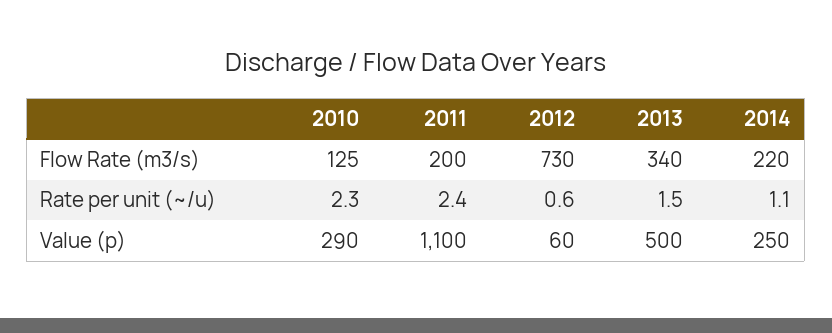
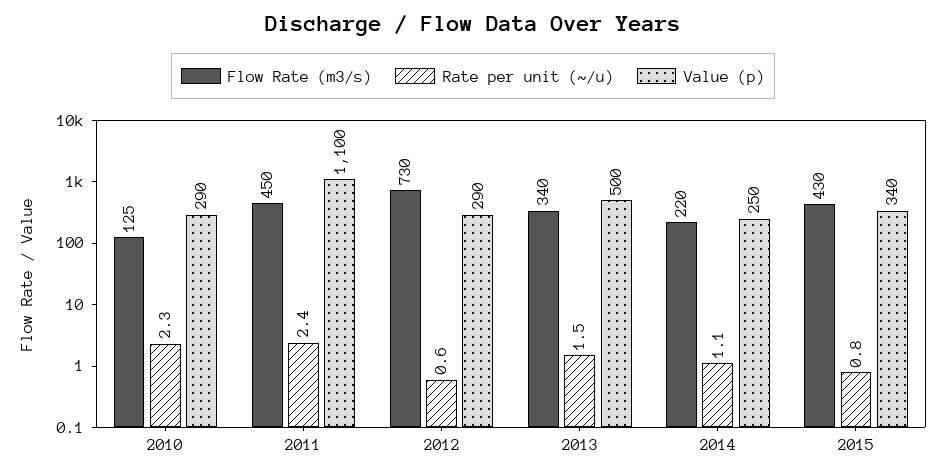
  {
    "Flow Rate (m3/s)": {
      "2010": 125,
-     "2011": 200,
+     "2011": 450,
      "2012": 730,
      "2013": 340,
-     "2014": 220
+     "2014": 220,
+     "2015": 430
    },
    "Rate per unit (~/u)": {
      "2010": 2.3,
      "2011": 2.4,
      "2012": 0.6,
      "2013": 1.5,
-     "2014": 1.1
+     "2014": 1.1,
+     "2015": 0.8
    },
    "Value (p)": {
      "2010": 290,
      "2011": 1100,
-     "2012": 60,
+     "2012": 290,
      "2013": 500,
-     "2014": 250
+     "2014": 250,
+     "2015": 340
    }
  }

